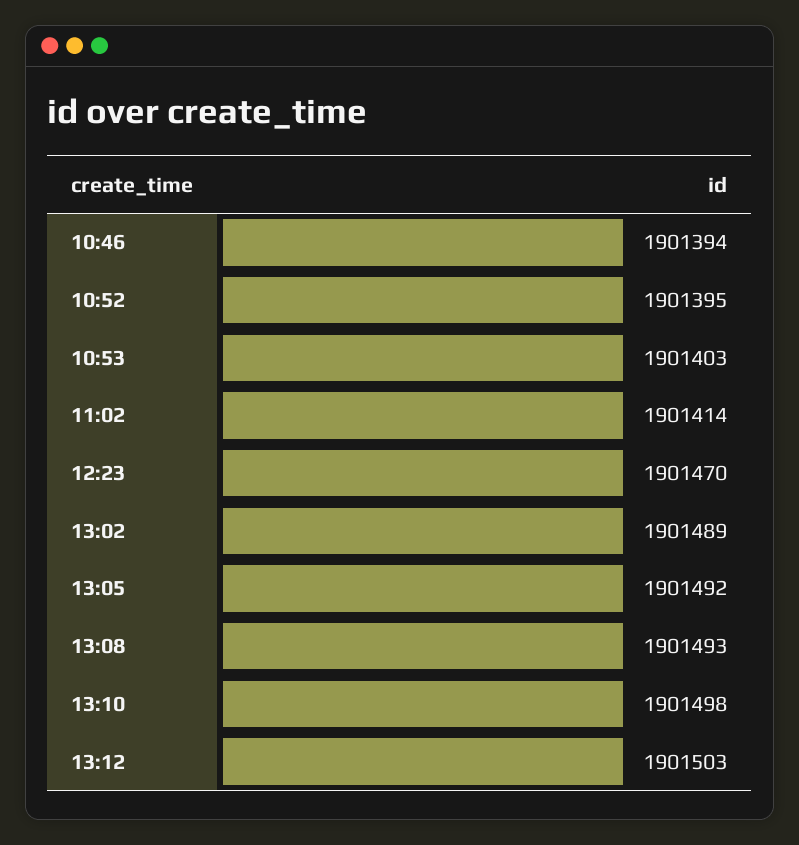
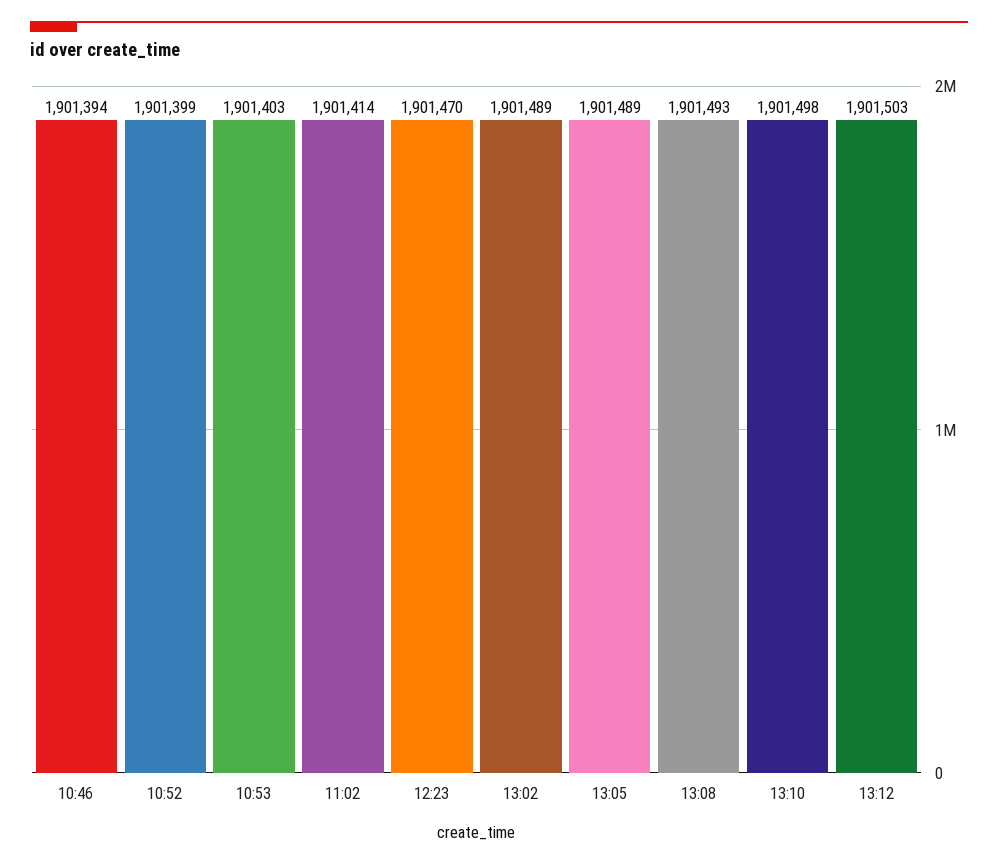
  {
    "10:46": 1901394,
-   "10:52": 1901395,
+   "10:52": 1901399,
    "10:53": 1901403,
    "11:02": 1901414,
    "12:23": 1901470,
    "13:02": 1901489,
-   "13:05": 1901492,
+   "13:05": 1901489,
    "13:08": 1901493,
    "13:10": 1901498,
    "13:12": 1901503
  }

